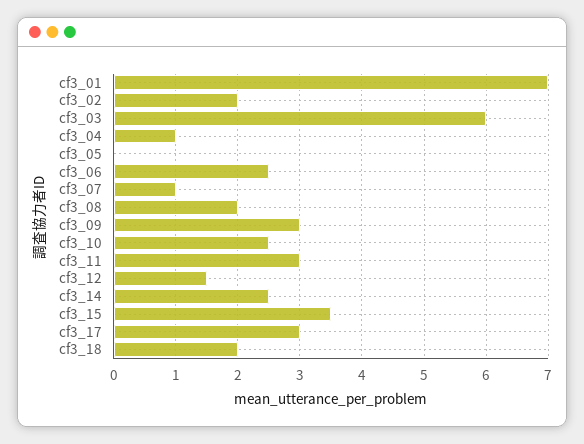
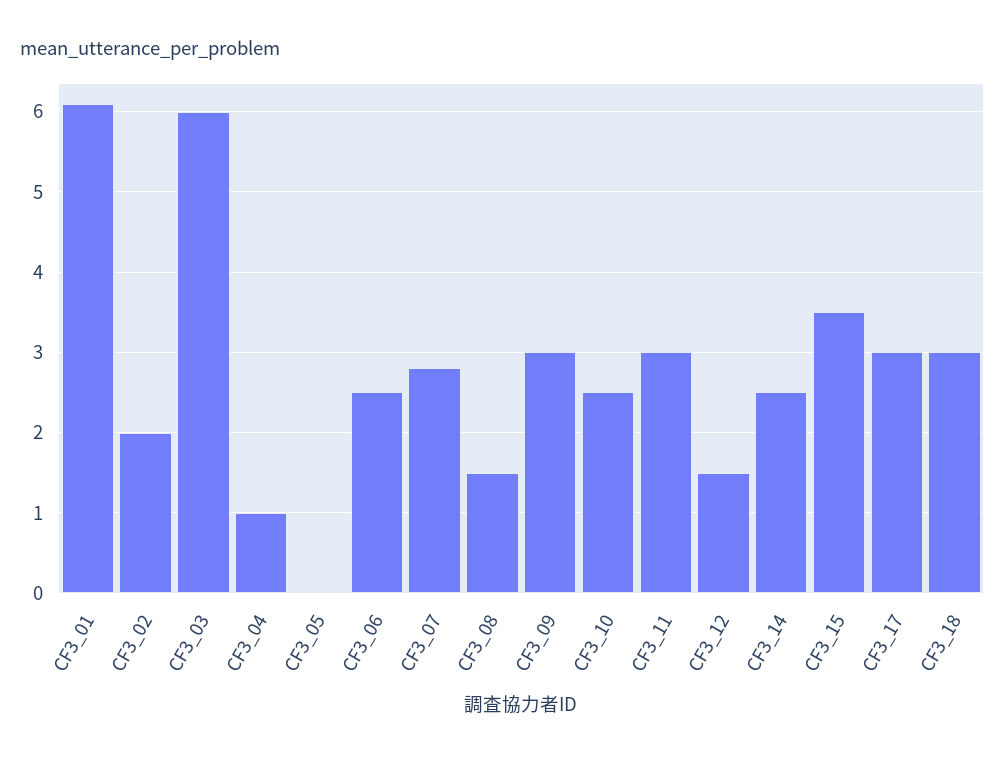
  {
-   "cf3_01": 7,
+   "cf3_01": 6.1,
    "cf3_02": 2,
    "cf3_03": 6,
    "cf3_04": 1,
    "cf3_05": 0,
    "cf3_06": 2.5,
-   "cf3_07": 1,
+   "cf3_07": 2.8,
-   "cf3_08": 2,
+   "cf3_08": 1.5,
    "cf3_09": 3,
    "cf3_10": 2.5,
    "cf3_11": 3,
    "cf3_12": 1.5,
    "cf3_14": 2.5,
    "cf3_15": 3.5,
    "cf3_17": 3,
-   "cf3_18": 2
+   "cf3_18": 3
  }

